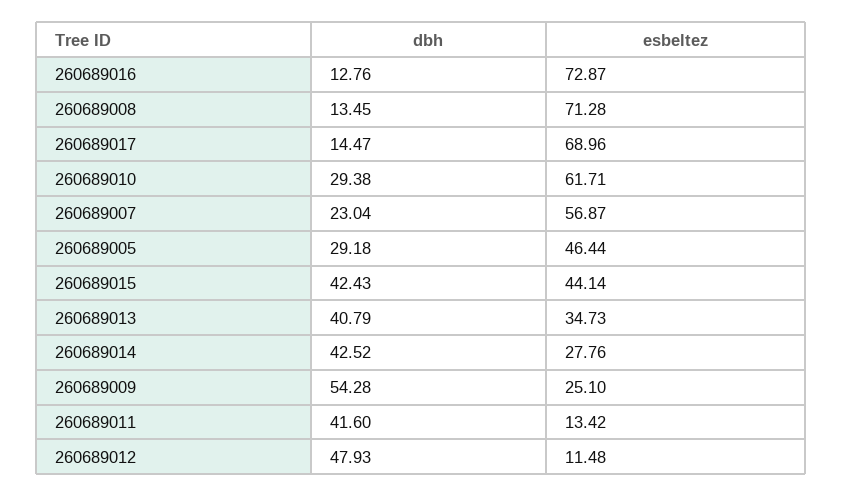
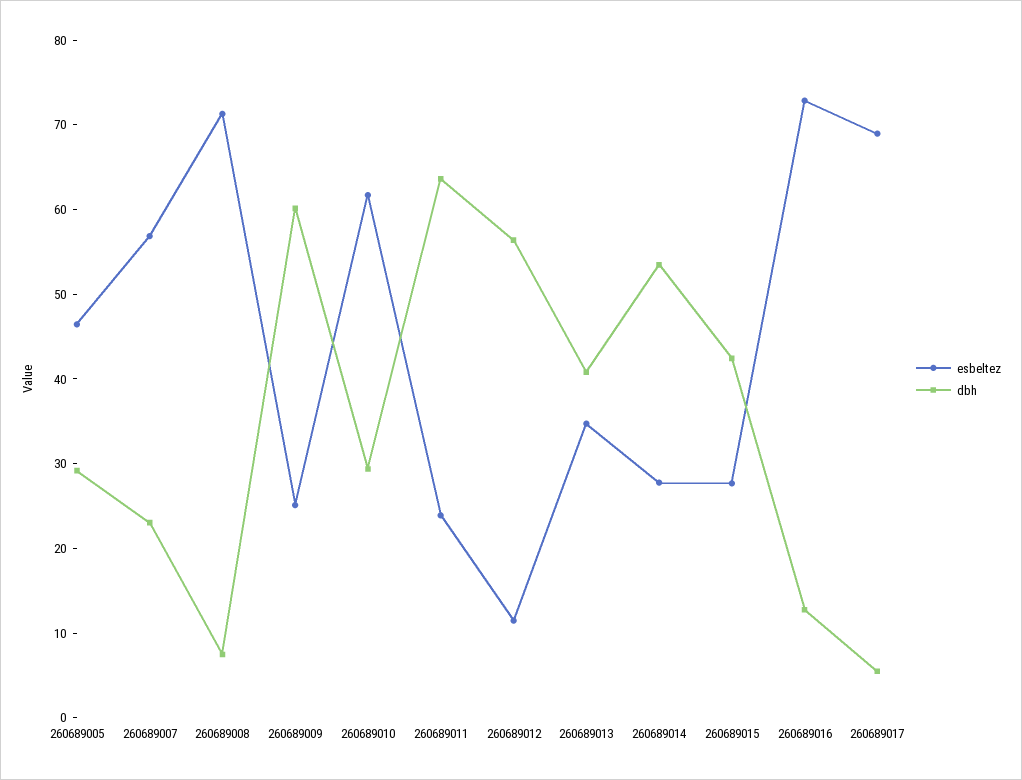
  {
    "dbh": {
      "260689016": 12.76,
-     "260689008": 13.45,
+     "260689008": 8,
-     "260689017": 14.47,
+     "260689017": 6,
      "260689010": 29.38,
      "260689007": 23.04,
      "260689005": 29.18,
      "260689015": 42.43,
      "260689013": 40.79,
-     "260689014": 42.52,
+     "260689014": 54,
-     "260689009": 54.28,
+     "260689009": 60,
-     "260689011": 41.6,
+     "260689011": 64,
-     "260689012": 47.93
+     "260689012": 56
    },
    "esbeltez": {
      "260689016": 72.87,
      "260689008": 71.28,
      "260689017": 68.96,
      "260689010": 61.71,
      "260689007": 56.87,
      "260689005": 46.44,
-     "260689015": 44.14,
+     "260689015": 28,
      "260689013": 34.73,
      "260689014": 27.76,
      "260689009": 25.1,
-     "260689011": 13.42,
+     "260689011": 24,
      "260689012": 11.48
    }
  }

